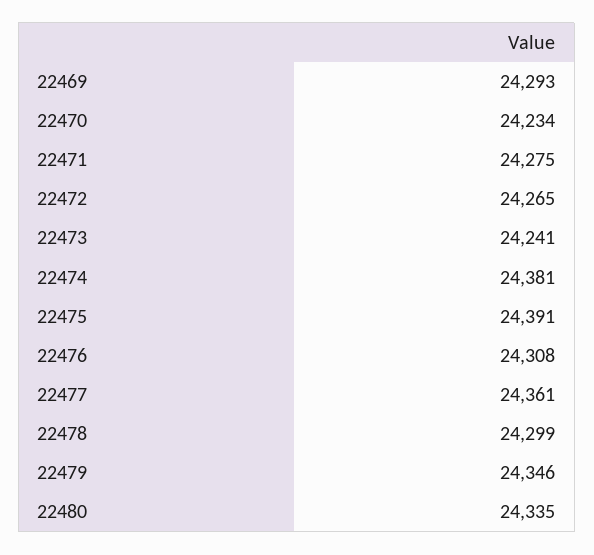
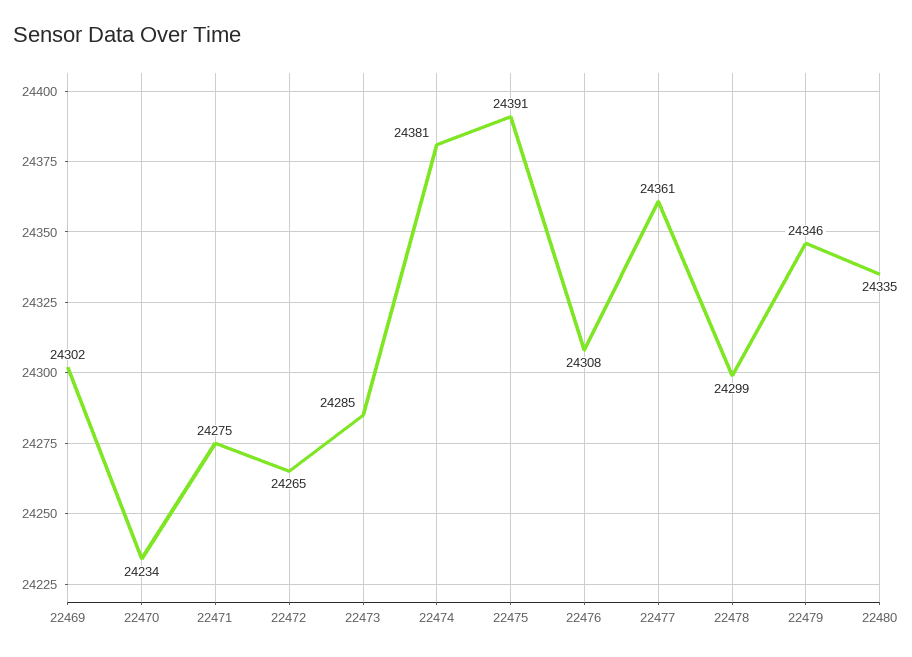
  {
-   "22469": 24293,
+   "22469": 24302,
    "22470": 24234,
    "22471": 24275,
    "22472": 24265,
-   "22473": 24241,
+   "22473": 24285,
    "22474": 24381,
    "22475": 24391,
    "22476": 24308,
    "22477": 24361,
    "22478": 24299,
    "22479": 24346,
    "22480": 24335
  }

